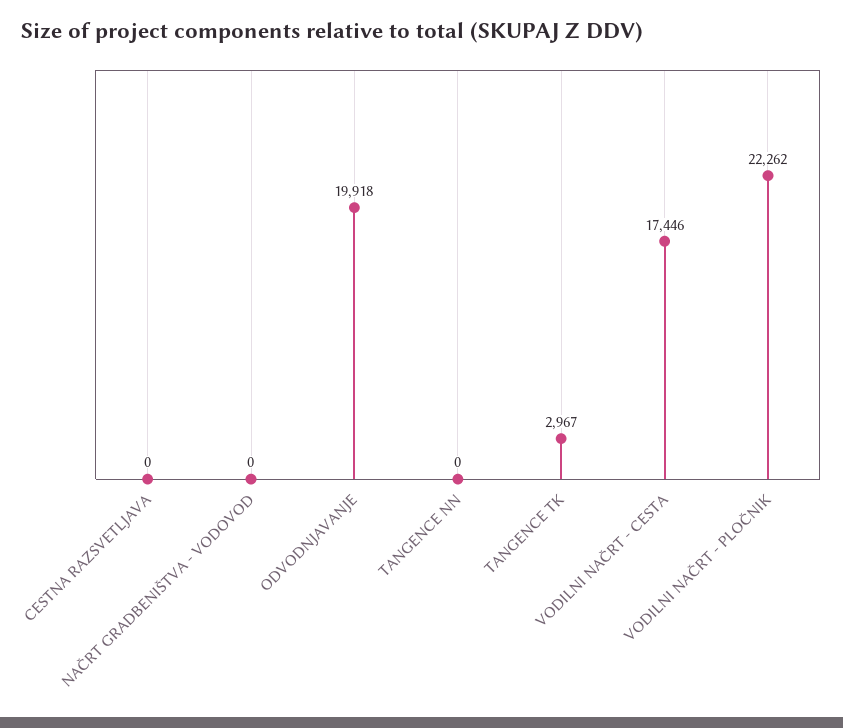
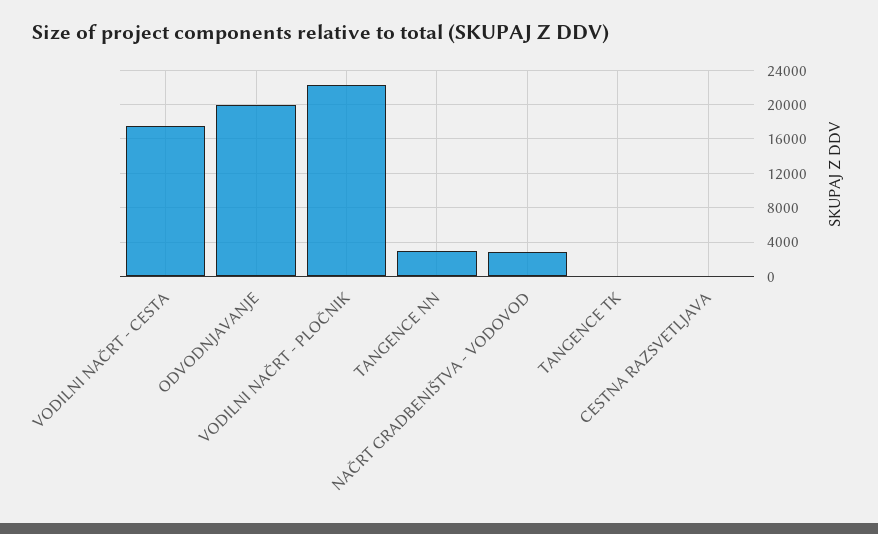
  {
    "CESTNA RAZSVETLJAVA": 0,
-   "NAČRT GRADBENIŠTVA - VODOVOD": 0,
+   "NAČRT GRADBENIŠTVA - VODOVOD": 3000,
    "ODVODNJAVANJE": 19918,
-   "TANGENCE NN": 0,
+   "TANGENCE NN": 3000,
-   "TANGENCE TK": 2967,
+   "TANGENCE TK": 0,
    "VODILNI NAČRT - CESTA": 17446,
    "VODILNI NAČRT - PLOČNIK": 22262
  }

